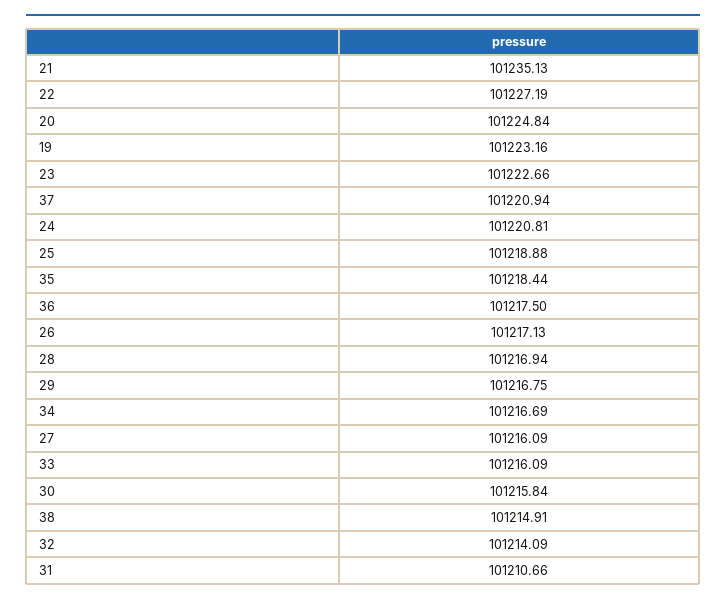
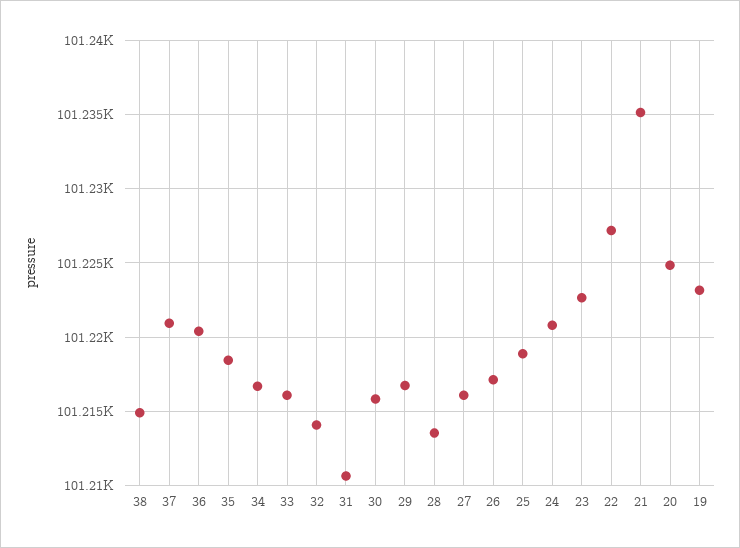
  {
    "21": 101235.13,
    "22": 101227.19,
    "20": 101224.84,
    "19": 101223.16,
    "23": 101222.66,
    "37": 101220.94,
    "24": 101220.81,
    "25": 101218.88,
    "35": 101218.44,
-   "36": 101217.5,
+   "36": 101220.5,
    "26": 101217.13,
-   "28": 101216.94,
+   "28": 101213.5,
    "29": 101216.75,
    "34": 101216.69,
    "27": 101216.09,
    "33": 101216.09,
    "30": 101215.84,
    "38": 101214.91,
    "32": 101214.09,
    "31": 101210.66
  }

